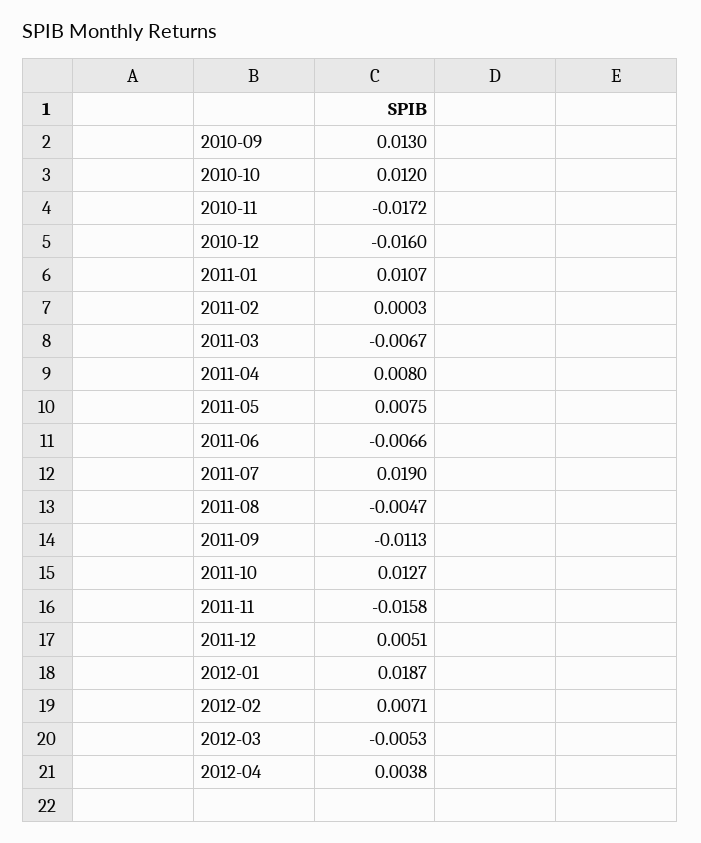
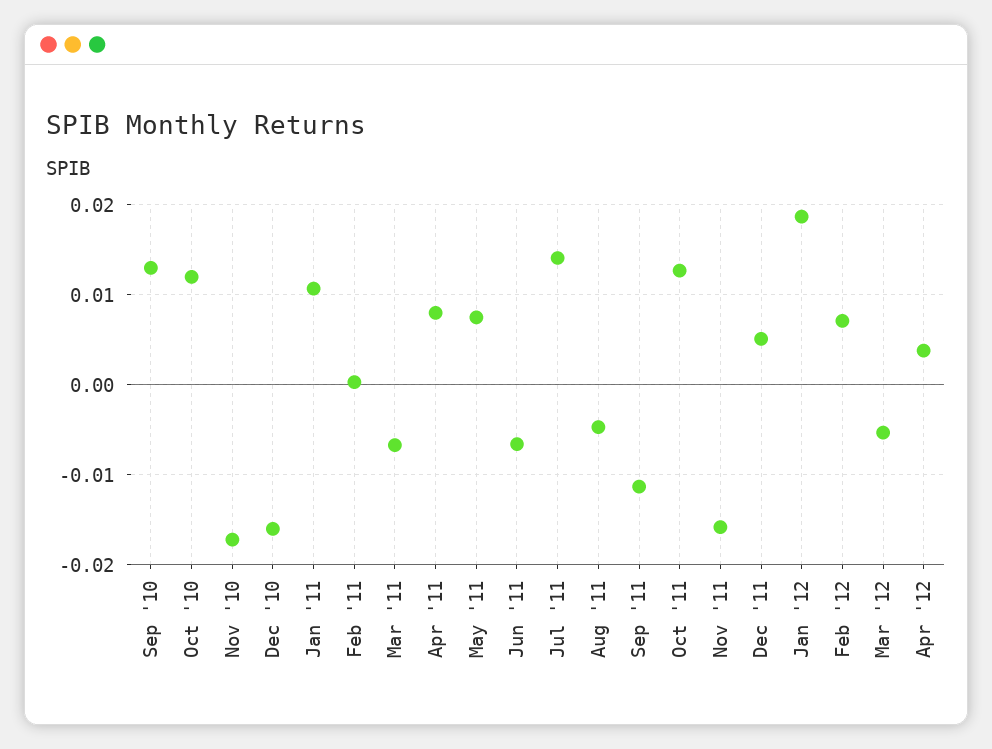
  {
    "2010-09": 0.013,
    "2010-10": 0.012,
    "2010-11": -0.0172,
    "2010-12": -0.016,
    "2011-01": 0.0107,
    "2011-02": 0.0003,
    "2011-03": -0.0067,
    "2011-04": 0.008,
    "2011-05": 0.0075,
    "2011-06": -0.0066,
-   "2011-07": 0.019,
+   "2011-07": 0.014,
    "2011-08": -0.0047,
    "2011-09": -0.0113,
    "2011-10": 0.0127,
    "2011-11": -0.0158,
    "2011-12": 0.0051,
    "2012-01": 0.0187,
    "2012-02": 0.0071,
    "2012-03": -0.0053,
    "2012-04": 0.0038
  }

